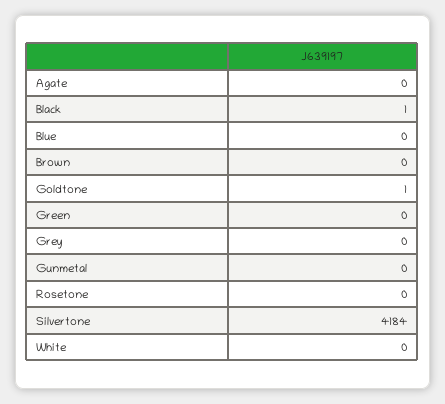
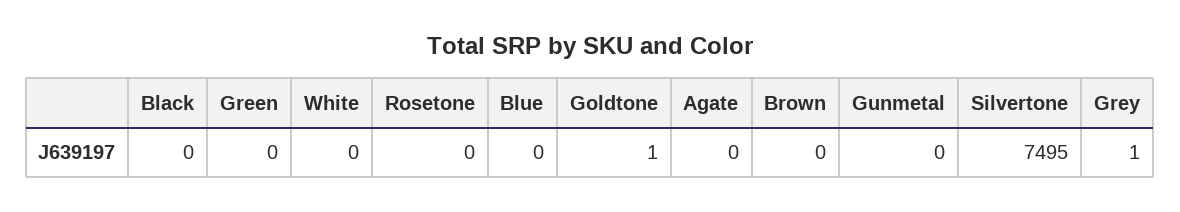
  {
    "Agate": 0,
-   "Black": 1,
+   "Black": 0,
    "Blue": 0,
    "Brown": 0,
    "Goldtone": 1,
    "Green": 0,
-   "Grey": 0,
+   "Grey": 1,
    "Gunmetal": 0,
    "Rosetone": 0,
-   "Silvertone": 4184,
+   "Silvertone": 7495,
    "White": 0
  }

